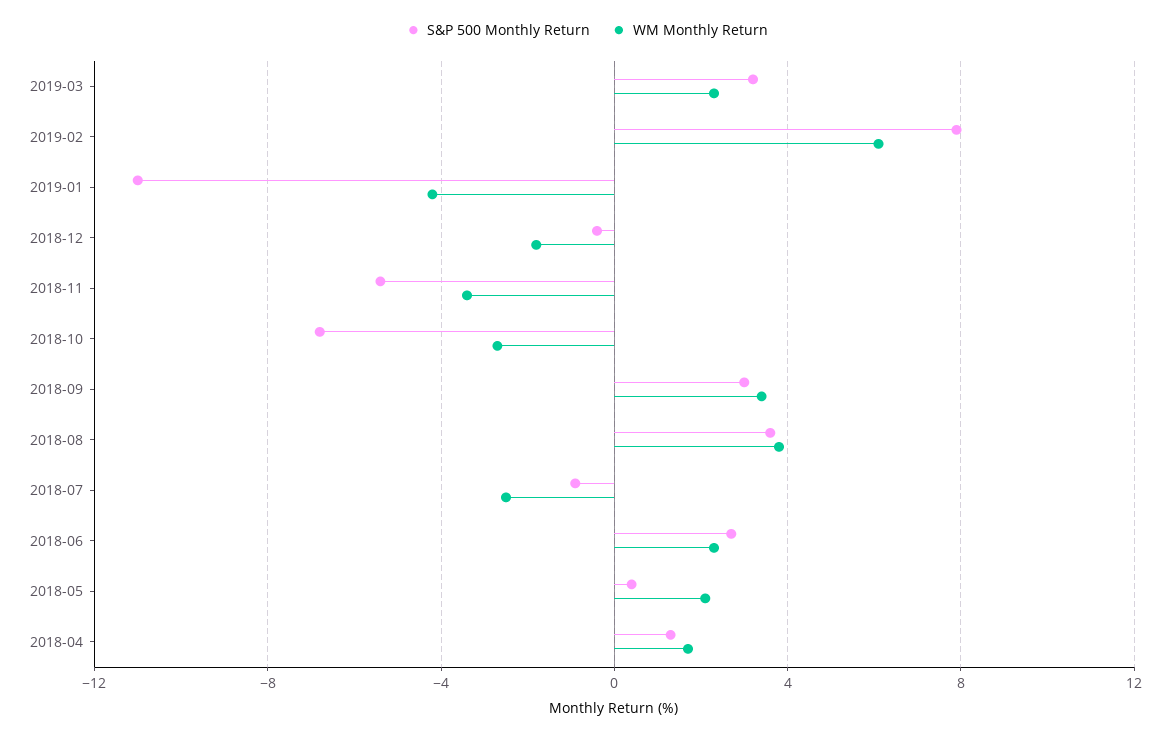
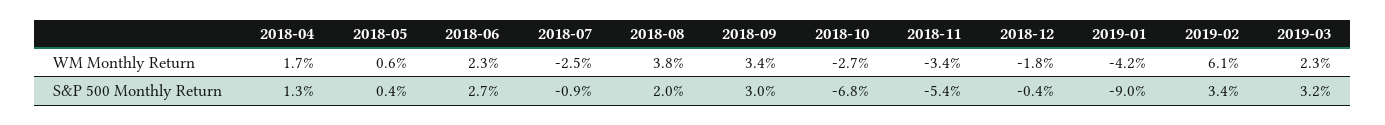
  {
    "S&P 500 Monthly Return": {
      "2019-03": 3.2,
-     "2019-02": 8,
+     "2019-02": 3.4,
-     "2019-01": -11,
+     "2019-01": -9,
      "2018-12": -0.4,
      "2018-11": -5.4,
      "2018-10": -6.8,
      "2018-09": 3,
-     "2018-08": 3.5,
+     "2018-08": 2,
      "2018-07": -0.9,
      "2018-06": 2.7,
      "2018-05": 0.4,
      "2018-04": 1.3
    },
    "WM Monthly Return": {
      "2019-03": 2.3,
      "2019-02": 6.1,
      "2019-01": -4.2,
      "2018-12": -1.8,
      "2018-11": -3.4,
      "2018-10": -2.7,
      "2018-09": 3.4,
      "2018-08": 3.8,
      "2018-07": -2.5,
      "2018-06": 2.3,
-     "2018-05": 2,
+     "2018-05": 0.6,
      "2018-04": 1.7
    }
  }

